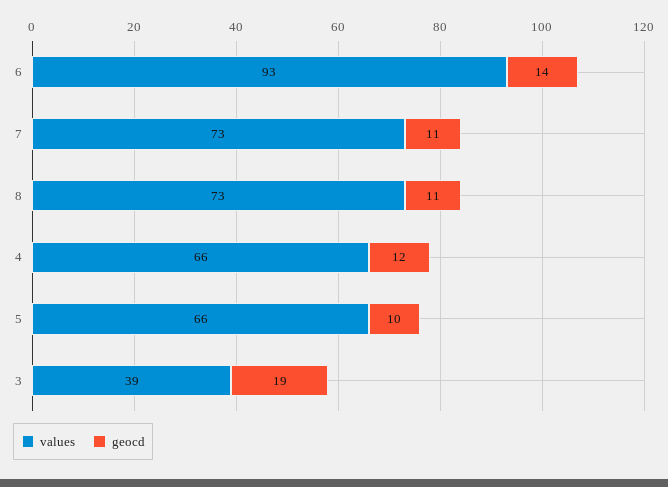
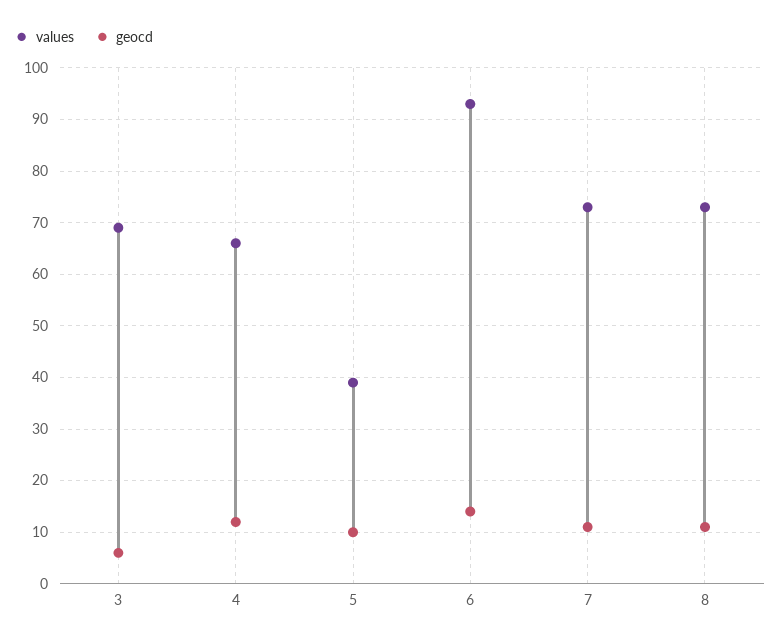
  {
    "values": {
      "6": 93,
      "7": 73,
      "8": 73,
      "4": 66,
-     "5": 66,
+     "5": 40,
-     "3": 39
+     "3": 70
    },
    "geocd": {
      "6": 14,
      "7": 11,
      "8": 11,
      "4": 12,
      "5": 10,
-     "3": 19
+     "3": 5
    }
  }

